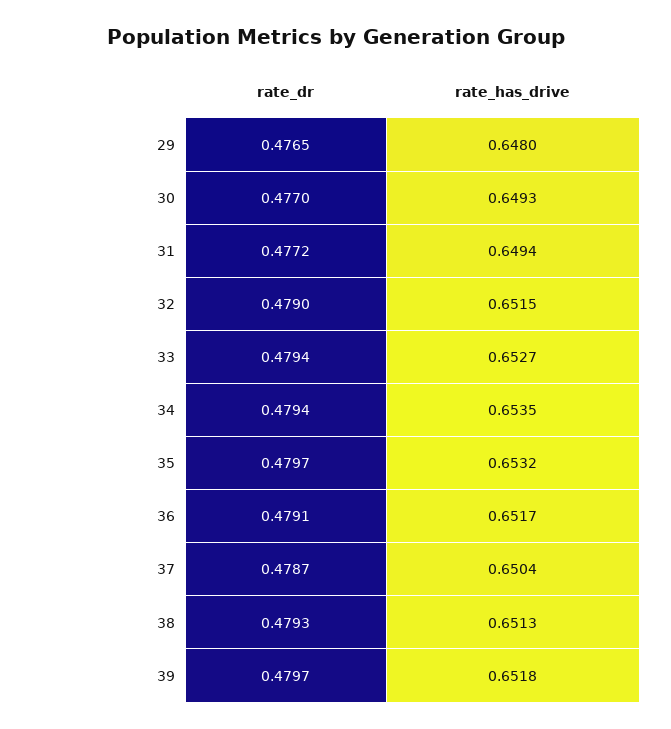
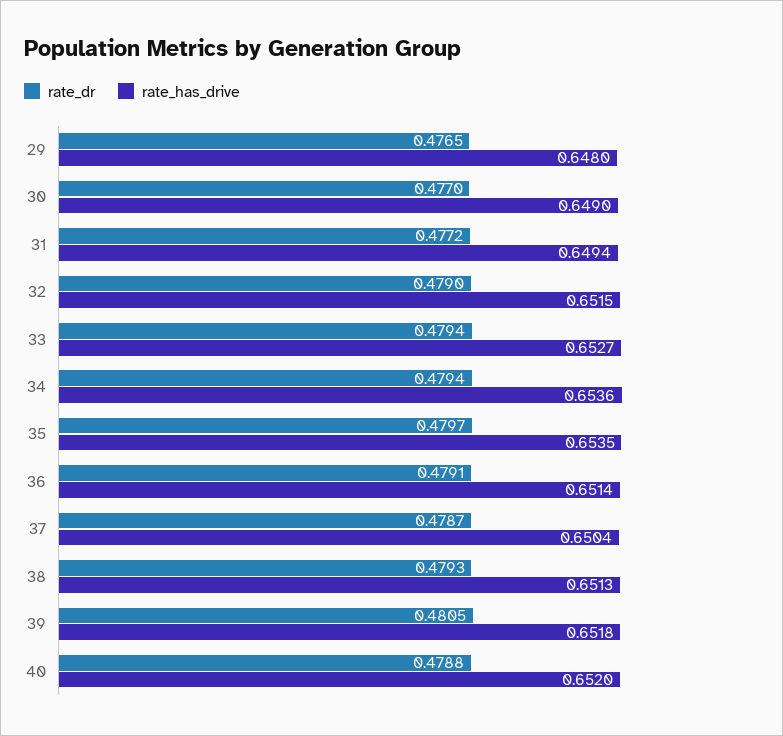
  {
    "rate_dr": {
      "29": 0.4765,
      "30": 0.477,
      "31": 0.4772,
      "32": 0.479,
      "33": 0.4794,
      "34": 0.4794,
      "35": 0.4797,
      "36": 0.4791,
      "37": 0.4787,
      "38": 0.4793,
-     "39": 0.4797
+     "39": 0.4805,
+     "40": 0.4788
    },
    "rate_has_drive": {
      "29": 0.648,
-     "30": 0.6493,
+     "30": 0.649,
      "31": 0.6494,
      "32": 0.6515,
      "33": 0.6527,
-     "34": 0.6535,
+     "34": 0.6536,
-     "35": 0.6532,
+     "35": 0.6535,
-     "36": 0.6517,
+     "36": 0.6514,
      "37": 0.6504,
      "38": 0.6513,
-     "39": 0.6518
+     "39": 0.6518,
+     "40": 0.652
    }
  }

